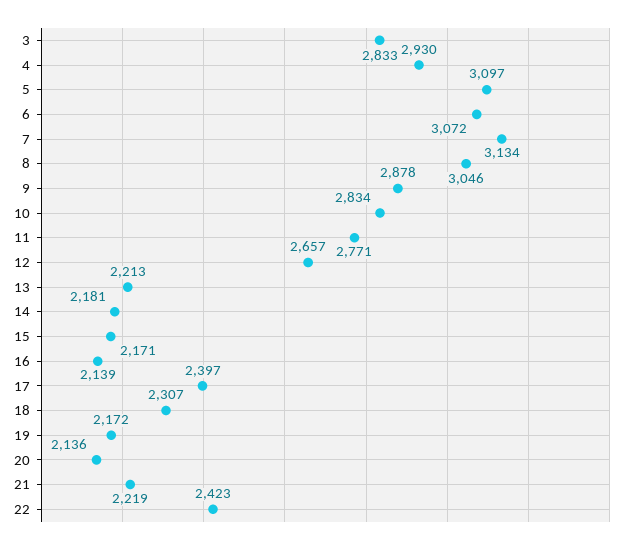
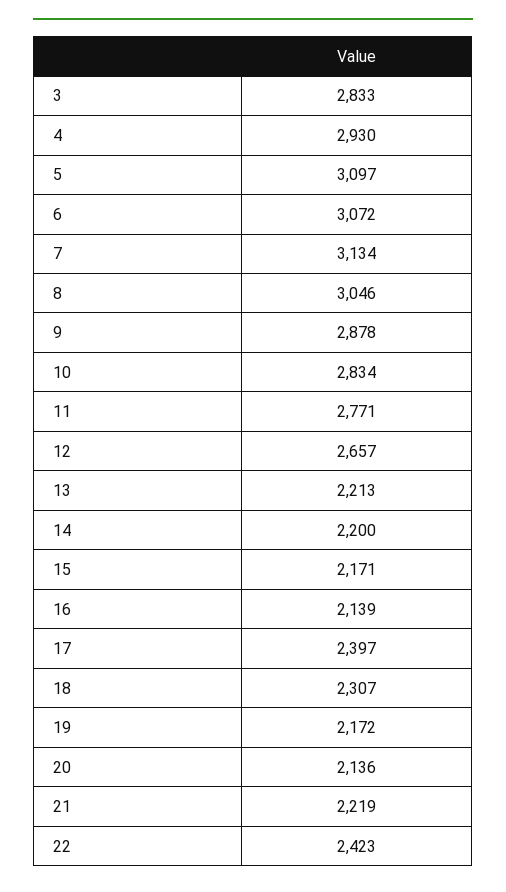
  {
    "3": 2833,
    "4": 2930,
    "5": 3097,
    "6": 3072,
    "7": 3134,
    "8": 3046,
    "9": 2878,
    "10": 2834,
    "11": 2771,
    "12": 2657,
    "13": 2213,
-   "14": 2181,
+   "14": 2200,
    "15": 2171,
    "16": 2139,
    "17": 2397,
    "18": 2307,
    "19": 2172,
    "20": 2136,
    "21": 2219,
    "22": 2423
  }

